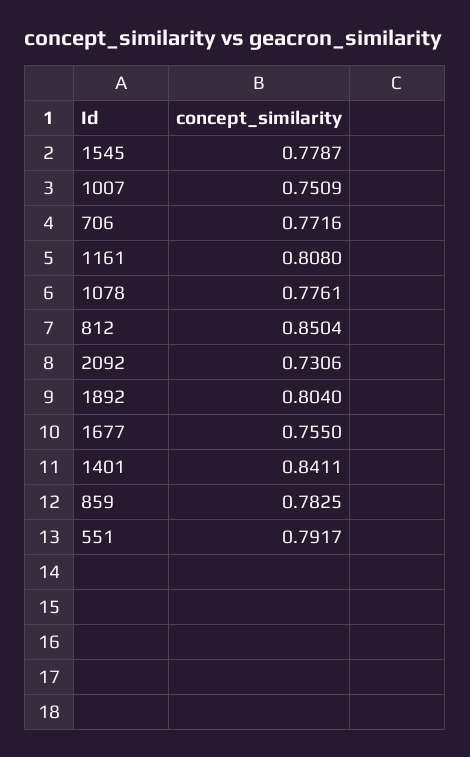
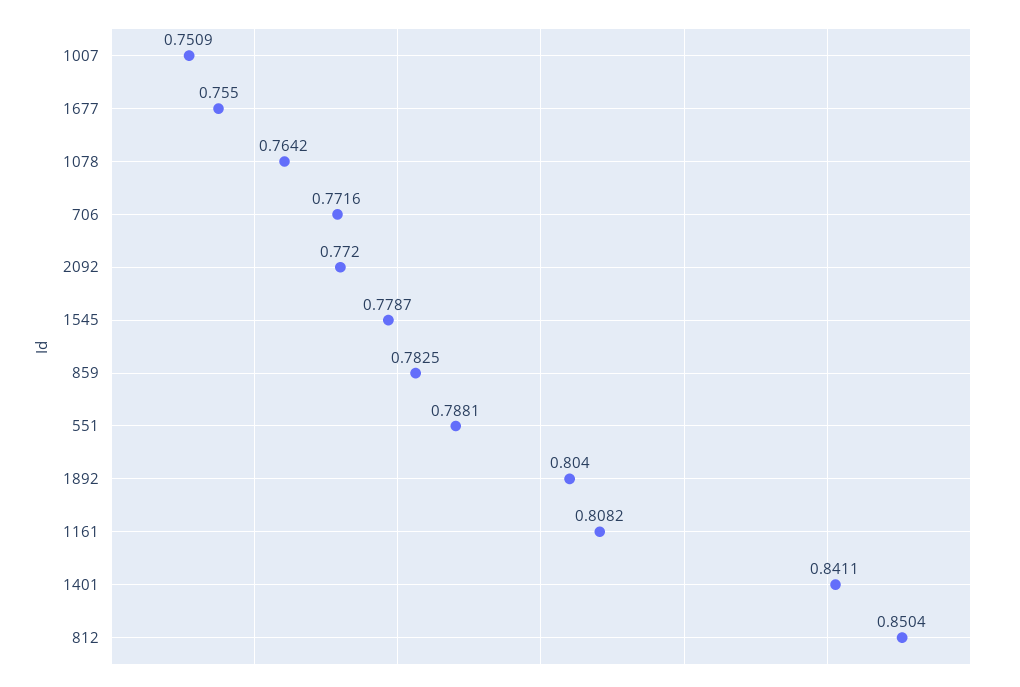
  {
    "1545": 0.7787,
    "1007": 0.7509,
    "706": 0.7716,
-   "1161": 0.808,
+   "1161": 0.8082,
-   "1078": 0.7761,
+   "1078": 0.7642,
    "812": 0.8504,
-   "2092": 0.7306,
+   "2092": 0.772,
    "1892": 0.804,
    "1677": 0.755,
    "1401": 0.8411,
    "859": 0.7825,
-   "551": 0.7917
+   "551": 0.7881
  }

